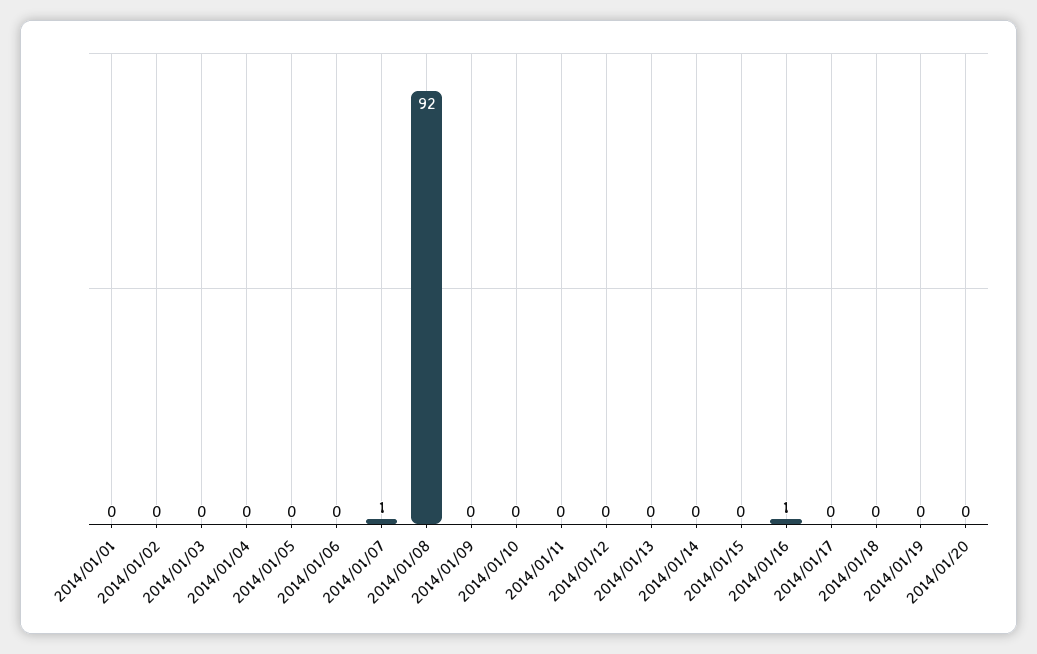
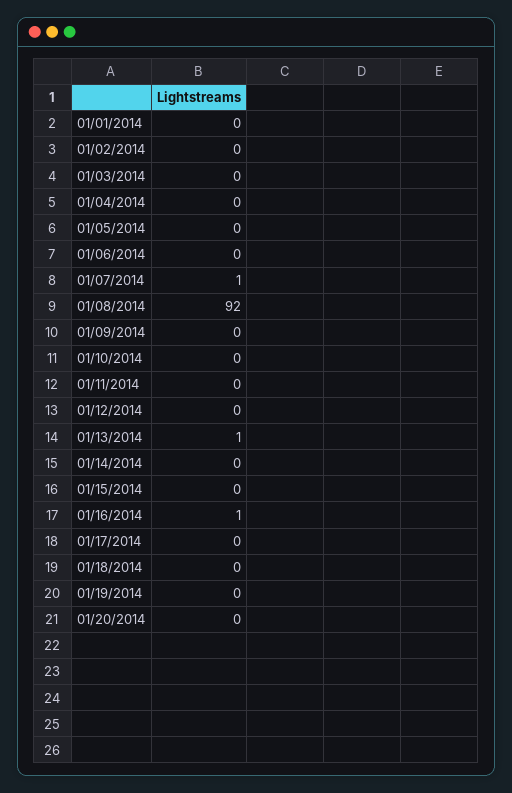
  {
    "2014/01/01": 0,
    "2014/01/02": 0,
    "2014/01/03": 0,
    "2014/01/04": 0,
    "2014/01/05": 0,
    "2014/01/06": 0,
    "2014/01/07": 1,
    "2014/01/08": 92,
    "2014/01/09": 0,
    "2014/01/10": 0,
    "2014/01/11": 0,
    "2014/01/12": 0,
-   "2014/01/13": 0,
+   "2014/01/13": 1,
    "2014/01/14": 0,
    "2014/01/15": 0,
    "2014/01/16": 1,
    "2014/01/17": 0,
    "2014/01/18": 0,
    "2014/01/19": 0,
    "2014/01/20": 0
  }

